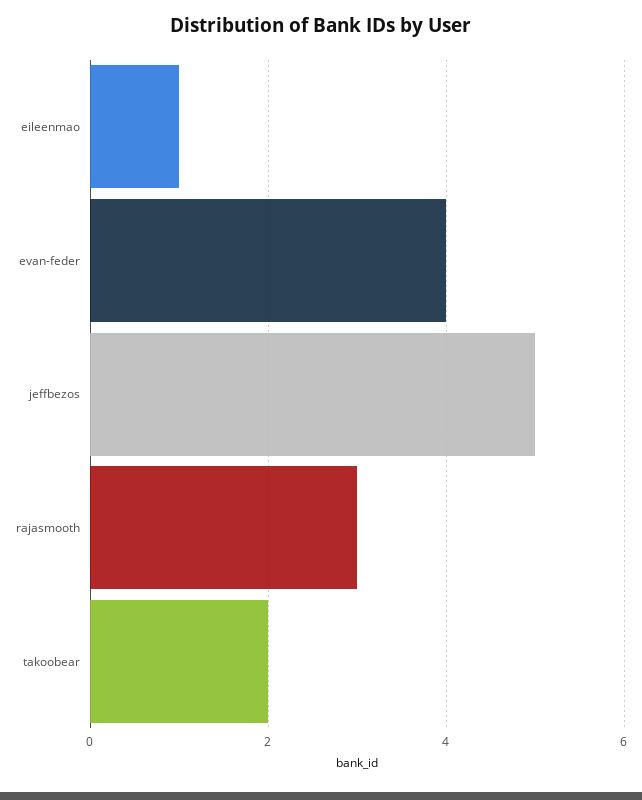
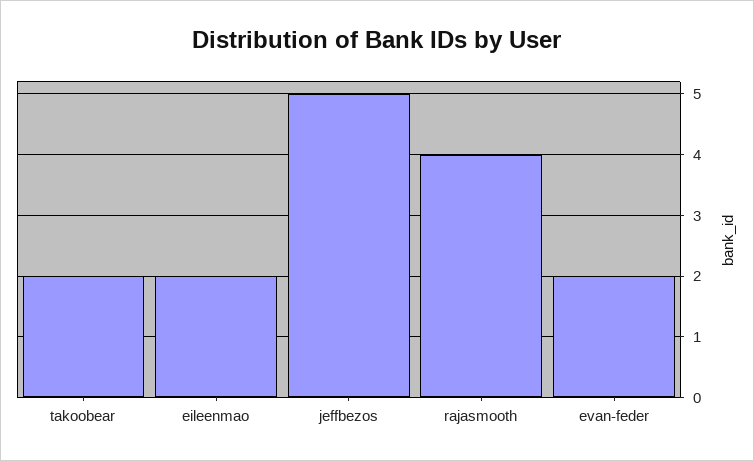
  {
-   "eileenmao": 1,
+   "eileenmao": 2,
-   "evan-feder": 4,
+   "evan-feder": 2,
    "jeffbezos": 5,
-   "rajasmooth": 3,
+   "rajasmooth": 4,
    "takoobear": 2
  }

